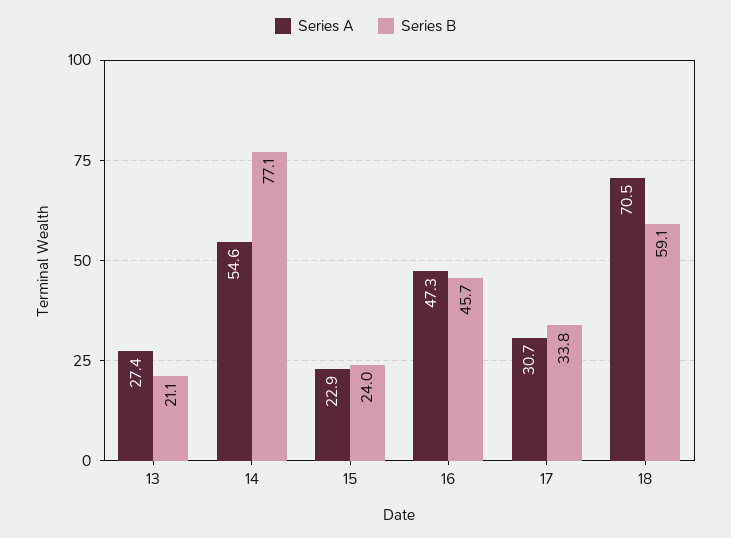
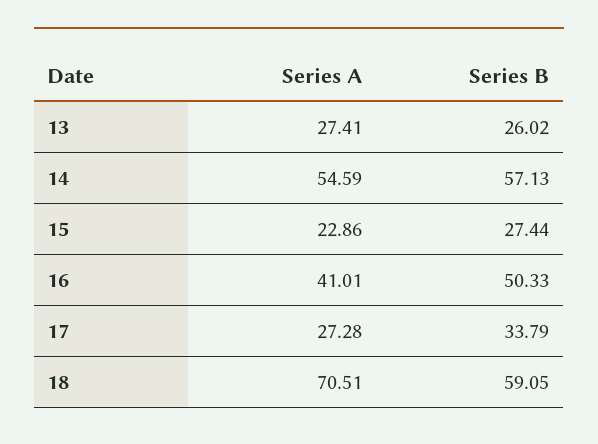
  {
    "Series A": {
      "13": 27.41,
      "14": 54.59,
      "15": 22.86,
-     "16": 47.3,
+     "16": 41.01,
-     "17": 30.7,
+     "17": 27.28,
      "18": 70.51
    },
    "Series B": {
-     "13": 21.1,
+     "13": 26.02,
-     "14": 77.1,
+     "14": 57.13,
-     "15": 24,
+     "15": 27.44,
-     "16": 45.7,
+     "16": 50.33,
      "17": 33.79,
      "18": 59.05
    }
  }

